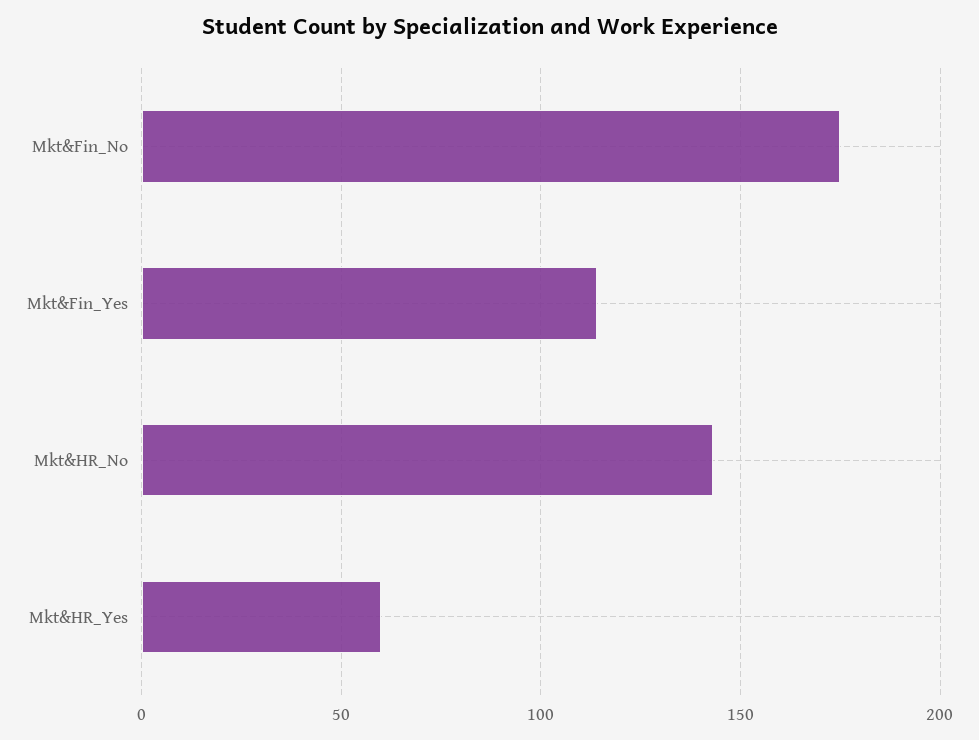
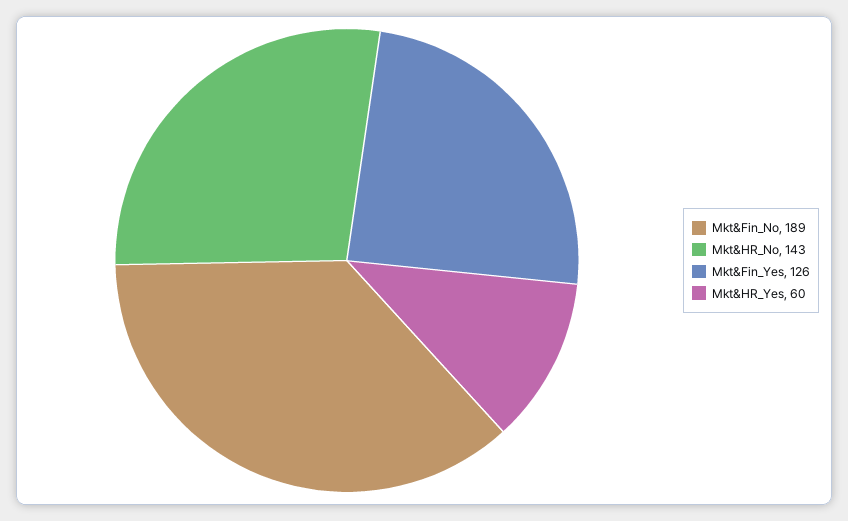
  {
-   "Mkt&Fin_No": 175,
+   "Mkt&Fin_No": 189,
-   "Mkt&Fin_Yes": 115,
+   "Mkt&Fin_Yes": 126,
    "Mkt&HR_No": 143,
    "Mkt&HR_Yes": 60
  }

